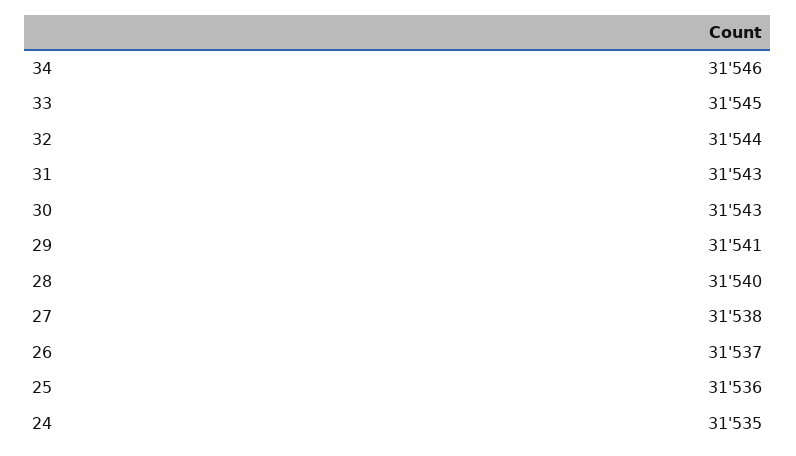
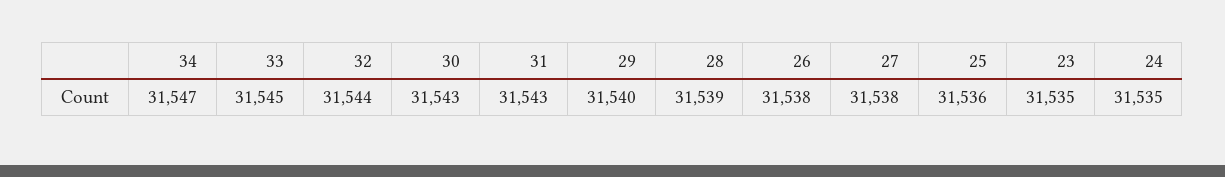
  {
-   "34": 31546,
+   "34": 31547,
    "33": 31545,
    "32": 31544,
    "31": 31543,
    "30": 31543,
-   "29": 31541,
+   "29": 31540,
-   "28": 31540,
+   "28": 31539,
    "27": 31538,
-   "26": 31537,
+   "26": 31538,
    "25": 31536,
-   "24": 31535
+   "24": 31535,
+   "23": 31535
  }

